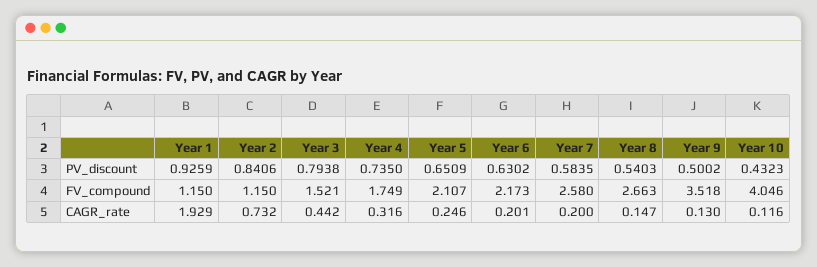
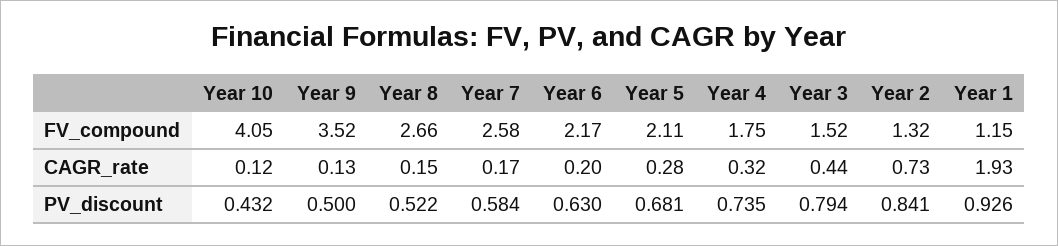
  {
    "Year 1": {
      "PV_discount": 0.9259,
      "FV_compound": 1.15,
      "CAGR_rate": 1.929
    },
    "Year 2": {
      "PV_discount": 0.8406,
-     "FV_compound": 1.15,
+     "FV_compound": 1.32,
      "CAGR_rate": 0.732
    },
    "Year 3": {
      "PV_discount": 0.7938,
      "FV_compound": 1.521,
      "CAGR_rate": 0.442
    },
    "Year 4": {
      "PV_discount": 0.735,
      "FV_compound": 1.749,
      "CAGR_rate": 0.316
    },
    "Year 5": {
-     "PV_discount": 0.6509,
+     "PV_discount": 0.681,
      "FV_compound": 2.107,
-     "CAGR_rate": 0.246
+     "CAGR_rate": 0.28
    },
    "Year 6": {
      "PV_discount": 0.6302,
      "FV_compound": 2.173,
      "CAGR_rate": 0.201
    },
    "Year 7": {
      "PV_discount": 0.5835,
      "FV_compound": 2.58,
-     "CAGR_rate": 0.2
+     "CAGR_rate": 0.17
    },
    "Year 8": {
-     "PV_discount": 0.5403,
+     "PV_discount": 0.522,
      "FV_compound": 2.663,
      "CAGR_rate": 0.147
    },
    "Year 9": {
      "PV_discount": 0.5002,
      "FV_compound": 3.518,
      "CAGR_rate": 0.13
    },
    "Year 10": {
      "PV_discount": 0.4323,
      "FV_compound": 4.046,
      "CAGR_rate": 0.116
    }
  }

